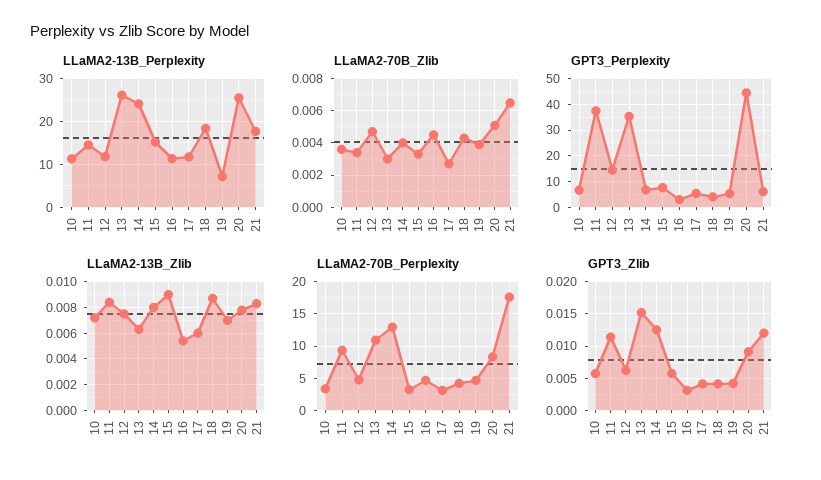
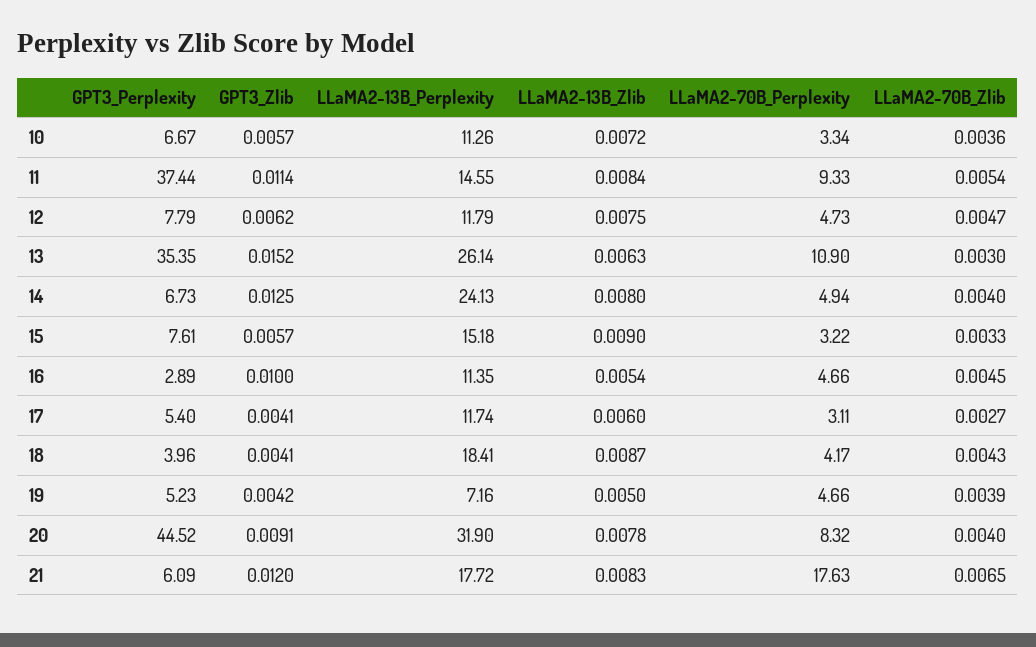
  {
    "LLaMA2-13B_Perplexity": {
      "10": 11.26,
      "11": 14.55,
      "12": 11.79,
      "13": 26.14,
      "14": 24.13,
      "15": 15.18,
      "16": 11.35,
      "17": 11.74,
      "18": 18.41,
      "19": 7.16,
-     "20": 26,
+     "20": 31.9,
      "21": 17.72
    },
    "LLaMA2-70B_Zlib": {
      "10": 0.0036,
-     "11": 0.0035,
+     "11": 0.0054,
      "12": 0.0047,
      "13": 0.003,
      "14": 0.004,
      "15": 0.0033,
      "16": 0.0045,
      "17": 0.0027,
      "18": 0.0043,
      "19": 0.0039,
-     "20": 0.005,
+     "20": 0.004,
      "21": 0.0065
    },
    "GPT3_Perplexity": {
      "10": 6.67,
      "11": 37.44,
-     "12": 15,
+     "12": 7.79,
      "13": 35.35,
      "14": 6.73,
      "15": 7.61,
      "16": 2.89,
      "17": 5.4,
      "18": 3.96,
      "19": 5.23,
      "20": 44.52,
      "21": 6.09
    },
    "LLaMA2-13B_Zlib": {
      "10": 0.0072,
      "11": 0.0084,
      "12": 0.0075,
      "13": 0.0063,
      "14": 0.008,
      "15": 0.009,
      "16": 0.0054,
      "17": 0.006,
      "18": 0.0087,
-     "19": 0.007,
+     "19": 0.005,
      "20": 0.0078,
      "21": 0.0083
    },
    "LLaMA2-70B_Perplexity": {
      "10": 3.34,
      "11": 9.33,
      "12": 4.73,
      "13": 10.9,
-     "14": 13,
+     "14": 4.94,
      "15": 3.22,
      "16": 4.66,
      "17": 3.11,
      "18": 4.17,
      "19": 4.66,
      "20": 8.32,
      "21": 17.63
    },
    "GPT3_Zlib": {
      "10": 0.0057,
      "11": 0.0114,
      "12": 0.0062,
      "13": 0.0152,
      "14": 0.0125,
      "15": 0.0057,
-     "16": 0.003,
+     "16": 0.01,
      "17": 0.0041,
      "18": 0.0041,
      "19": 0.0042,
      "20": 0.0091,
      "21": 0.012
    }
  }

